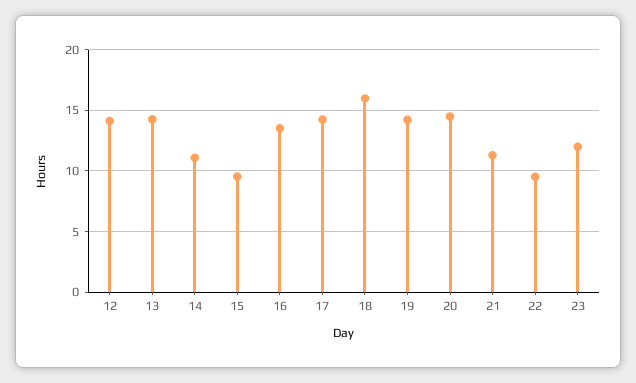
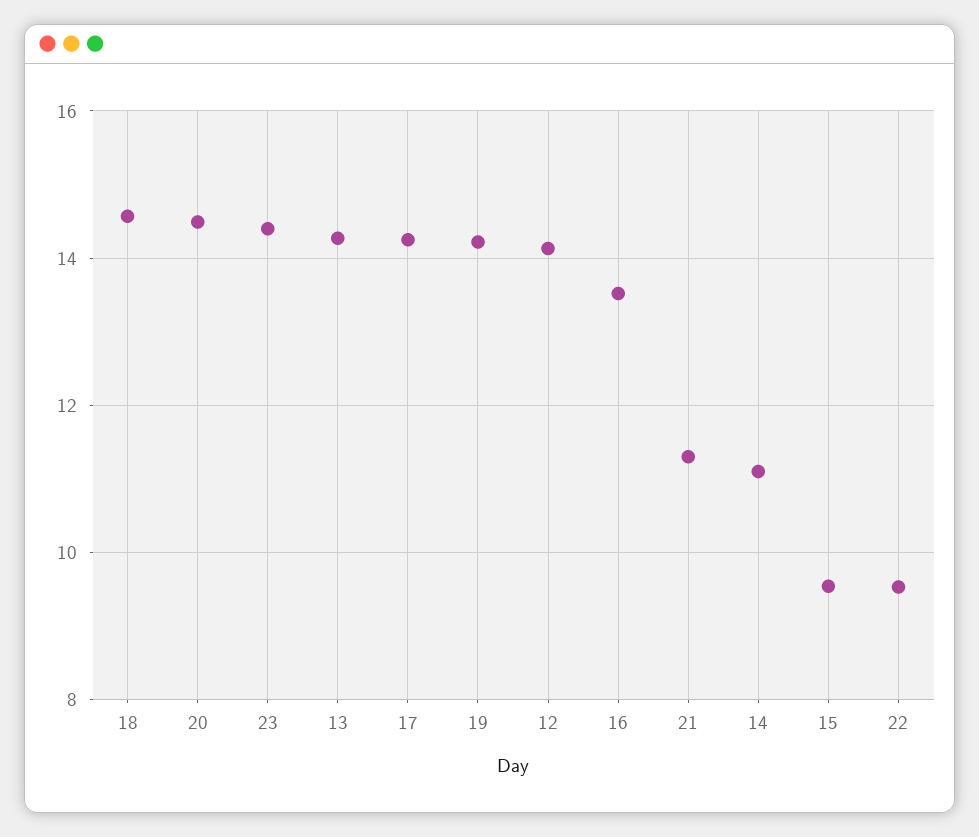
  {
    "12": 14.2,
    "13": 14.2,
    "14": 11.2,
    "15": 9.6,
    "16": 13.6,
    "17": 14.2,
-   "18": 16,
+   "18": 14.6,
    "19": 14.2,
    "20": 14.4,
    "21": 11.4,
    "22": 9.6,
-   "23": 12
+   "23": 14.4
  }

